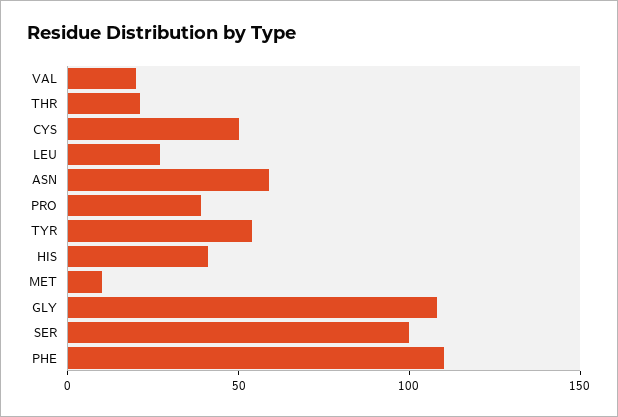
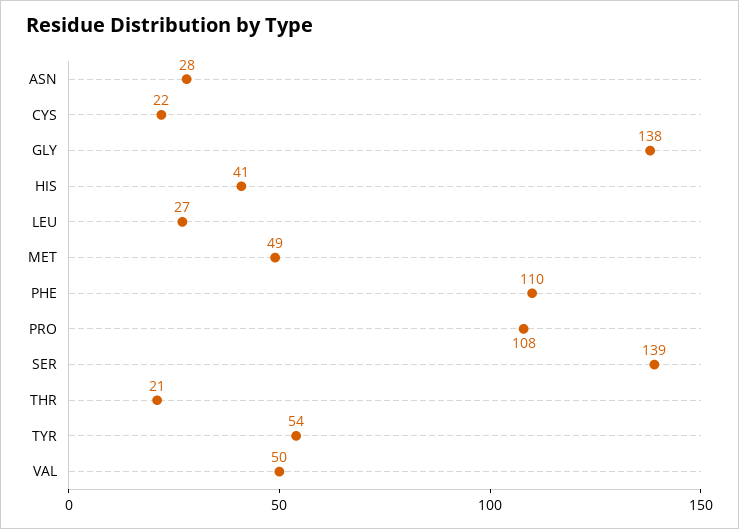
  {
-   "VAL": 20,
+   "VAL": 50,
    "THR": 21,
-   "CYS": 50,
+   "CYS": 22,
    "LEU": 27,
-   "ASN": 60,
+   "ASN": 28,
-   "PRO": 40,
+   "PRO": 108,
    "TYR": 54,
    "HIS": 41,
-   "MET": 10,
+   "MET": 49,
-   "GLY": 110,
+   "GLY": 138,
-   "SER": 100,
+   "SER": 139,
    "PHE": 110
  }

